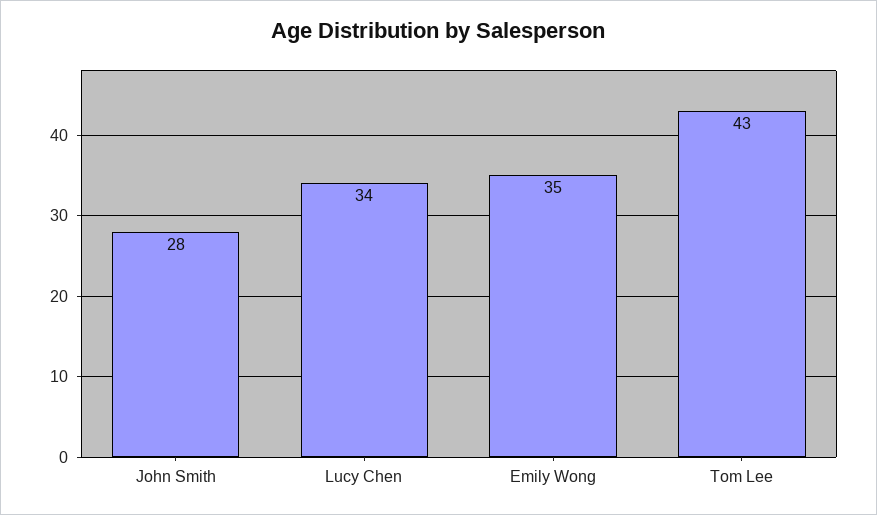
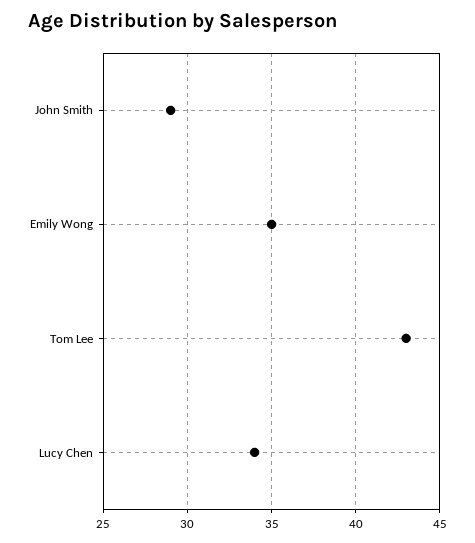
  {
-   "John Smith": 28,
+   "John Smith": 29,
    "Lucy Chen": 34,
    "Emily Wong": 35,
    "Tom Lee": 43
  }

